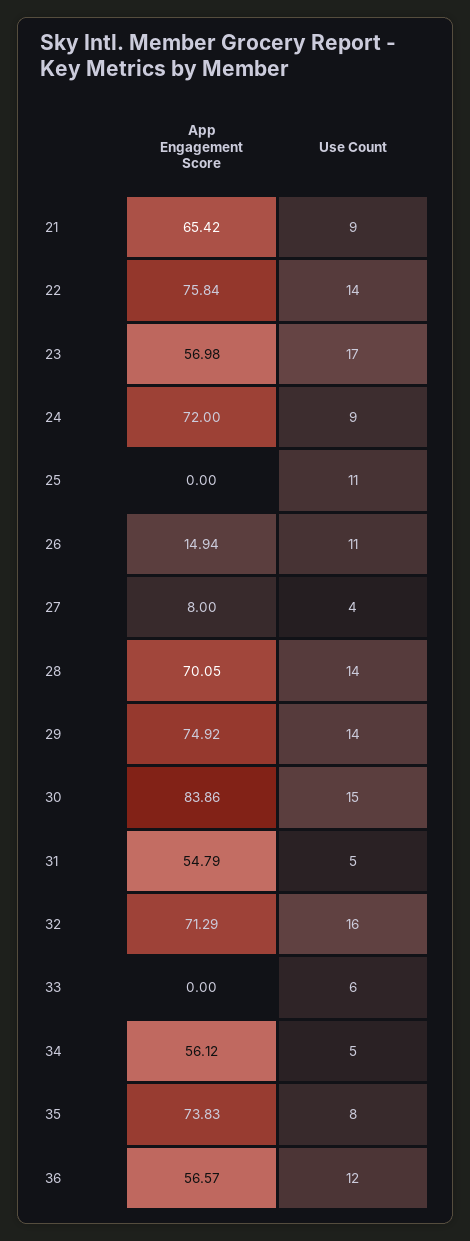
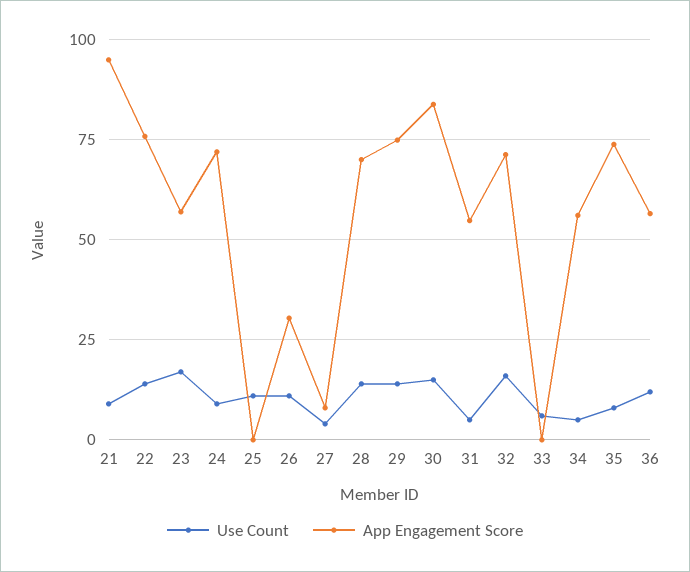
  {
    "App Engagement Score": {
-     "21": 65.42,
+     "21": 95,
      "22": 75.84,
      "23": 56.98,
      "24": 72,
      "25": 0,
-     "26": 14.94,
+     "26": 30,
      "27": 8,
      "28": 70.05,
      "29": 74.92,
      "30": 83.86,
      "31": 54.79,
      "32": 71.29,
      "33": 0,
      "34": 56.12,
      "35": 73.83,
      "36": 56.57
    },
    "Use Count": {
      "21": 9,
      "22": 14,
      "23": 17,
      "24": 9,
      "25": 11,
      "26": 11,
      "27": 4,
      "28": 14,
      "29": 14,
      "30": 15,
      "31": 5,
      "32": 16,
      "33": 6,
      "34": 5,
      "35": 8,
      "36": 12
    }
  }

